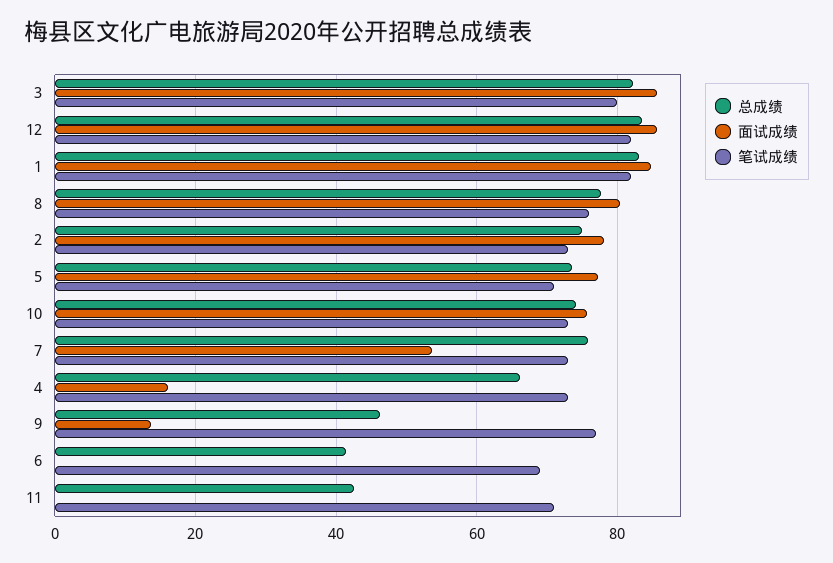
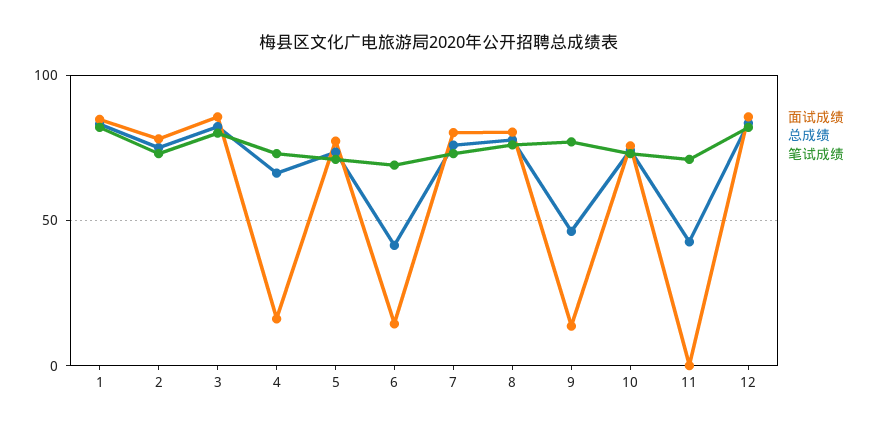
  {
    "总成绩": {
      "3": 82,
      "12": 84,
      "1": 84,
      "8": 78,
      "2": 76,
      "5": 74,
      "10": 74,
      "7": 76,
      "4": 66,
      "9": 46,
      "6": 42,
      "11": 42
    },
    "面试成绩": {
      "3": 86,
      "12": 86,
      "1": 84,
      "8": 80,
      "2": 78,
      "5": 78,
      "10": 76,
-     "7": 54,
+     "7": 80,
      "4": 16,
      "9": 14,
-     "6": 0,
+     "6": 15,
      "11": 0
    },
    "笔试成绩": {
      "3": 80,
      "12": 82,
      "1": 82,
      "8": 76,
      "2": 74,
      "5": 72,
      "10": 74,
      "7": 74,
      "4": 74,
      "9": 78,
      "6": 70,
      "11": 72
    }
  }

